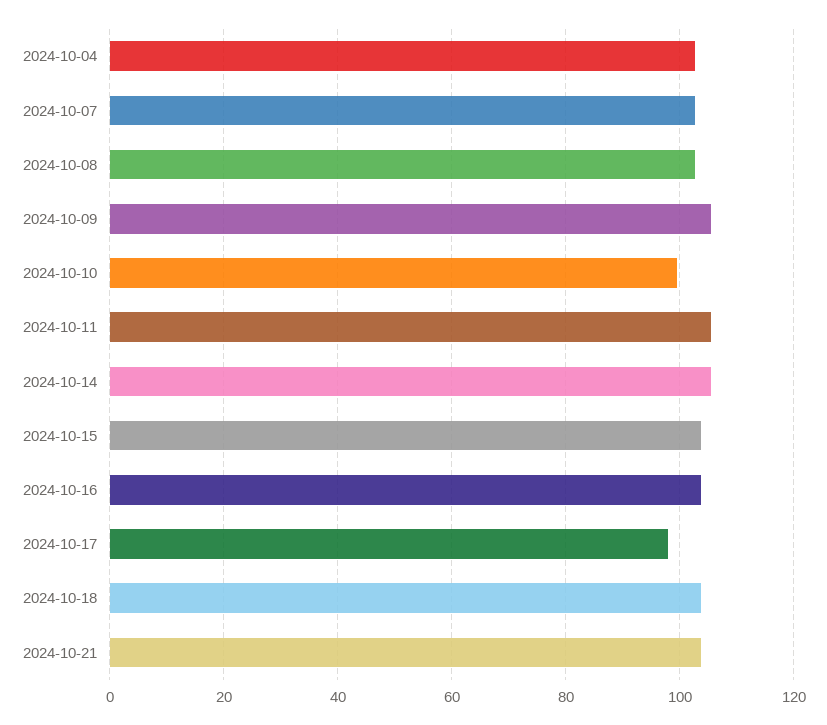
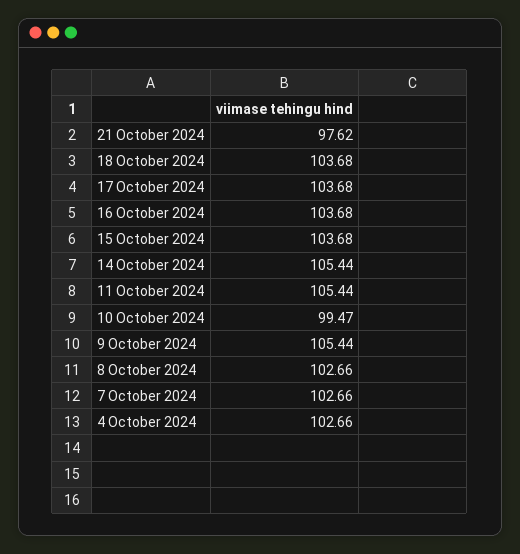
  {
    "2024-10-04": 102.66,
    "2024-10-07": 102.66,
    "2024-10-08": 102.66,
    "2024-10-09": 105.44,
    "2024-10-10": 99.47,
    "2024-10-11": 105.44,
    "2024-10-14": 105.44,
    "2024-10-15": 103.68,
    "2024-10-16": 103.68,
-   "2024-10-17": 98,
+   "2024-10-17": 103.68,
    "2024-10-18": 103.68,
-   "2024-10-21": 104
+   "2024-10-21": 97.62
  }

